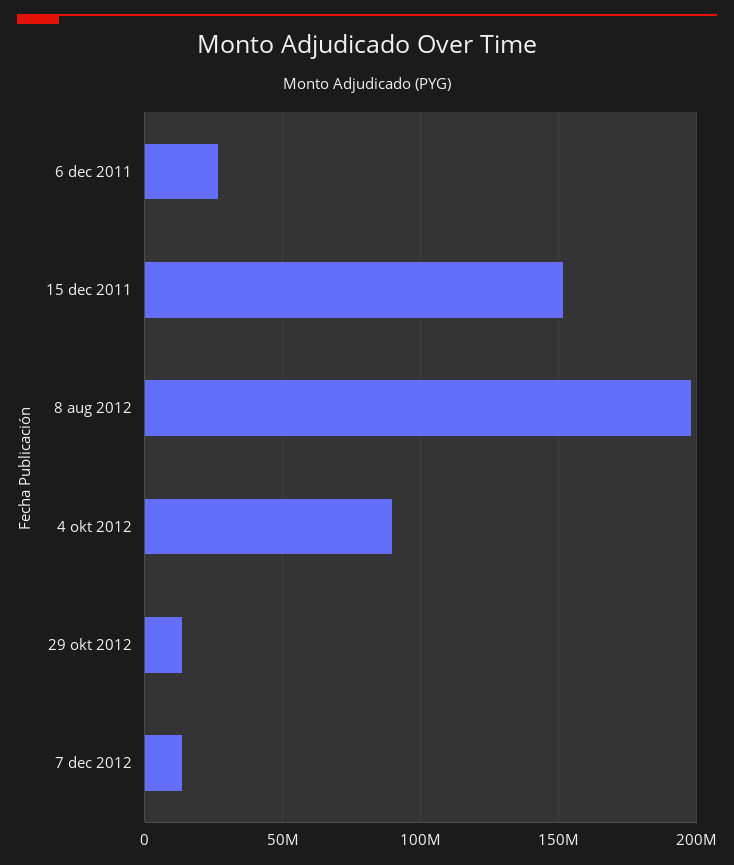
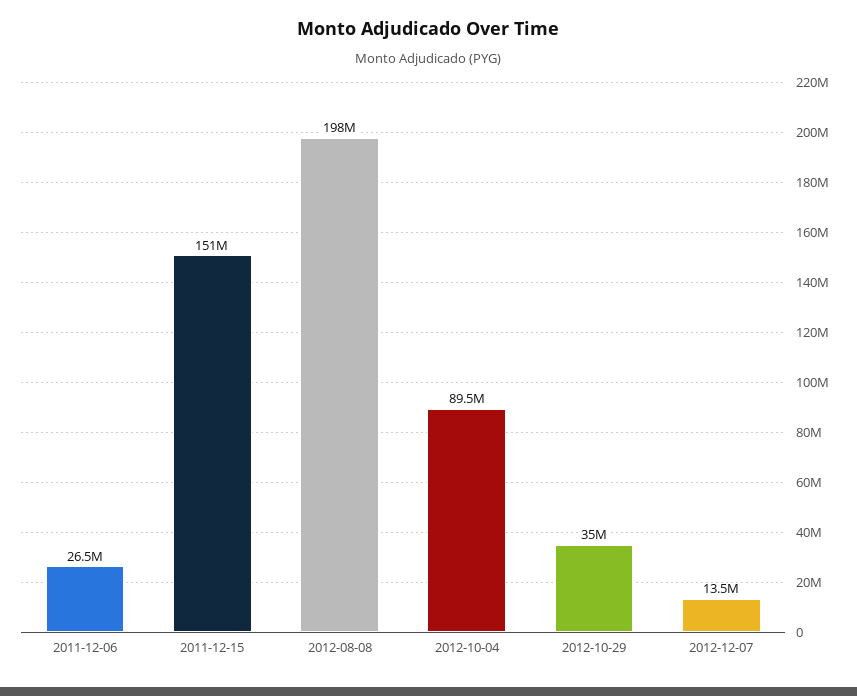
  {
    "6 dec 2011": 26500000,
    "15 dec 2011": 151000000,
    "8 aug 2012": 198000000,
    "4 okt 2012": 89500000,
-   "29 okt 2012": 15000000,
+   "29 okt 2012": 35000000,
    "7 dec 2012": 13500000
  }

